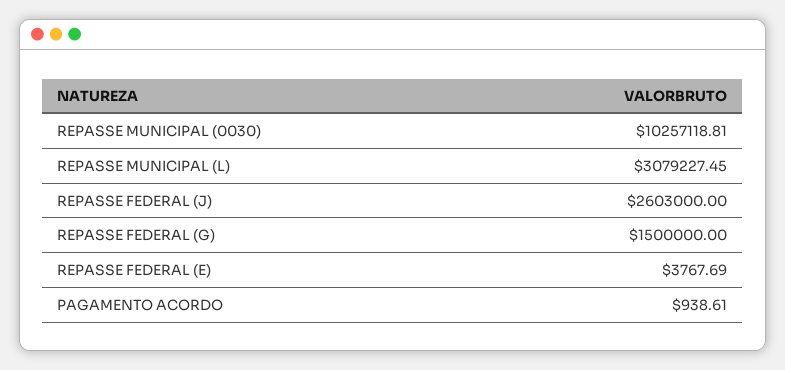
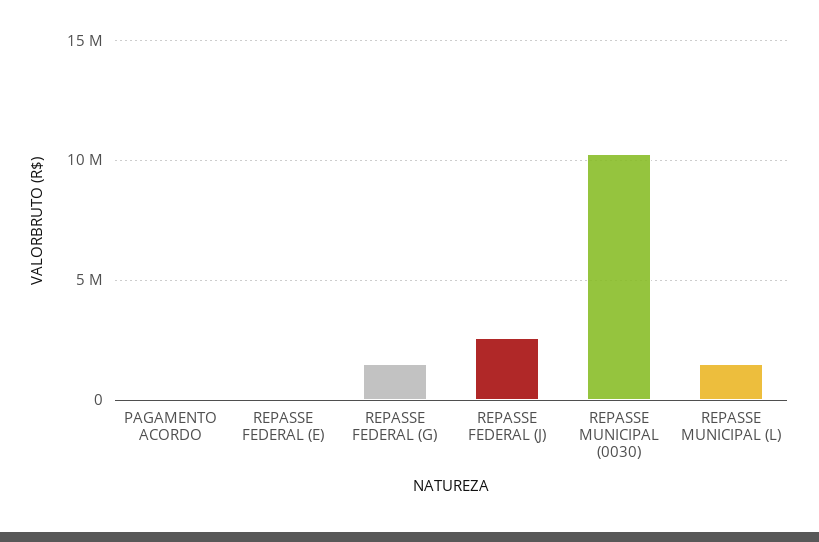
  {
    "REPASSE MUNICIPAL (0030)": 10257118.81,
-   "REPASSE MUNICIPAL (L)": 3079227.45,
+   "REPASSE MUNICIPAL (L)": 1500000,
    "REPASSE FEDERAL (J)": 2603000,
    "REPASSE FEDERAL (G)": 1500000,
    "REPASSE FEDERAL (E)": 3767.69,
    "PAGAMENTO ACORDO": 938.61
  }

